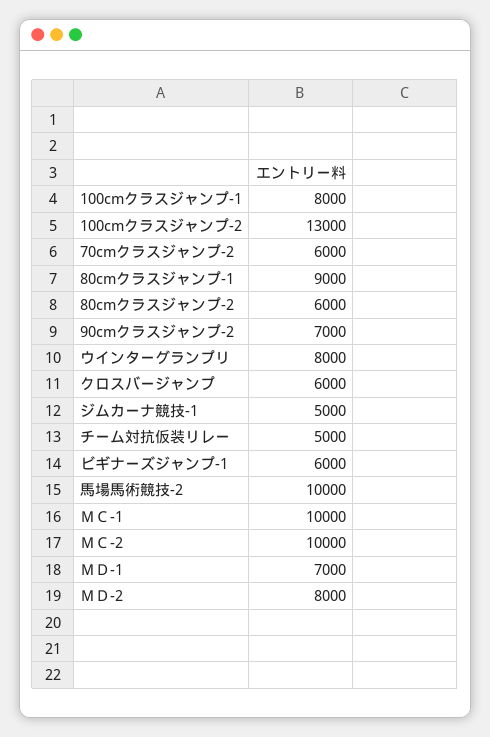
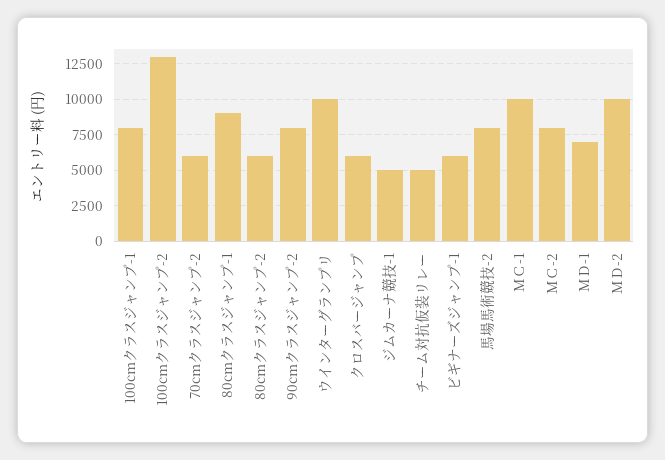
  {
    "100cmクラスジャンプ-1": 8000,
    "100cmクラスジャンプ-2": 13000,
    "70cmクラスジャンプ-2": 6000,
    "80cmクラスジャンプ-1": 9000,
    "80cmクラスジャンプ-2": 6000,
-   "90cmクラスジャンプ-2": 7000,
+   "90cmクラスジャンプ-2": 8000,
-   "ウインターグランプリ": 8000,
+   "ウインターグランプリ": 10000,
    "クロスバージャンプ": 6000,
    "ジムカーナ競技-1": 5000,
    "チーム対抗仮装リレー": 5000,
    "ビギナーズジャンプ-1": 6000,
-   "馬場馬術競技-2": 10000,
+   "馬場馬術競技-2": 8000,
    "ＭＣ-1": 10000,
-   "ＭＣ-2": 10000,
+   "ＭＣ-2": 8000,
    "ＭＤ-1": 7000,
-   "ＭＤ-2": 8000
+   "ＭＤ-2": 10000
  }

